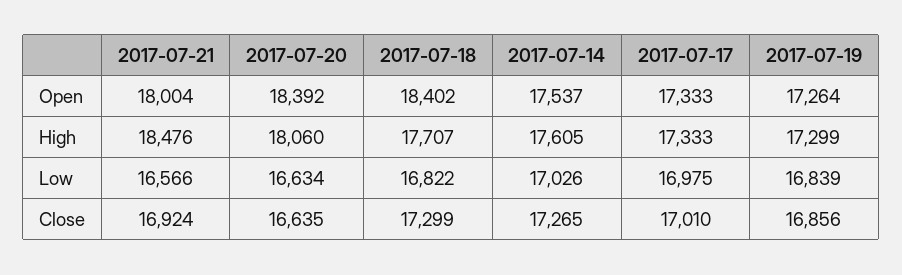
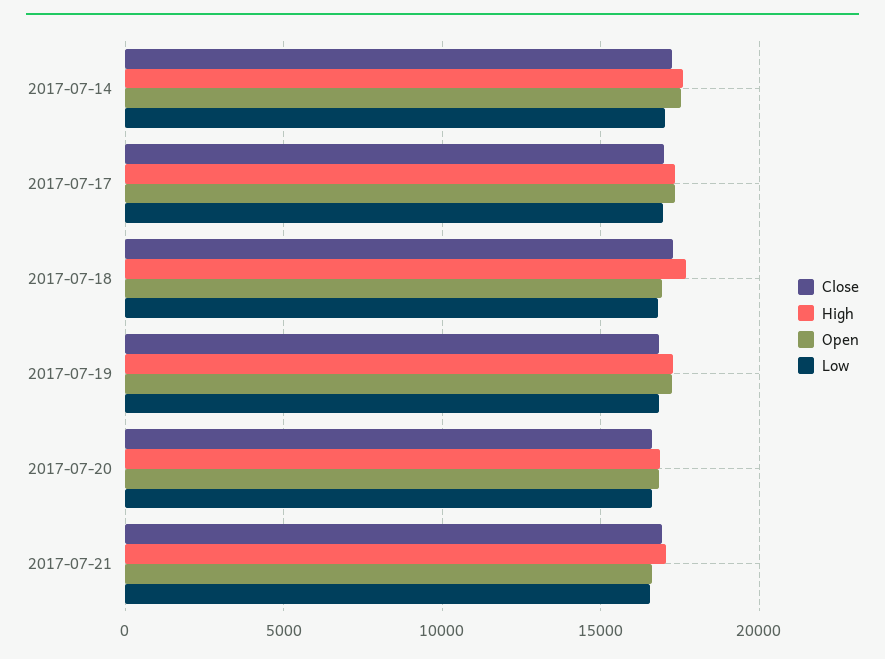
  {
    "Open": {
-     "2017-07-21": 18004,
+     "2017-07-21": 16500,
-     "2017-07-20": 18392,
+     "2017-07-20": 17000,
-     "2017-07-18": 18402,
+     "2017-07-18": 17000,
      "2017-07-14": 17537,
      "2017-07-17": 17333,
      "2017-07-19": 17264
    },
    "High": {
-     "2017-07-21": 18476,
+     "2017-07-21": 17000,
-     "2017-07-20": 18060,
+     "2017-07-20": 17000,
      "2017-07-18": 17707,
      "2017-07-14": 17605,
      "2017-07-17": 17333,
      "2017-07-19": 17299
    },
    "Low": {
      "2017-07-21": 16566,
      "2017-07-20": 16634,
      "2017-07-18": 16822,
      "2017-07-14": 17026,
      "2017-07-17": 16975,
      "2017-07-19": 16839
    },
    "Close": {
      "2017-07-21": 16924,
      "2017-07-20": 16635,
      "2017-07-18": 17299,
      "2017-07-14": 17265,
      "2017-07-17": 17010,
      "2017-07-19": 16856
    }
  }

